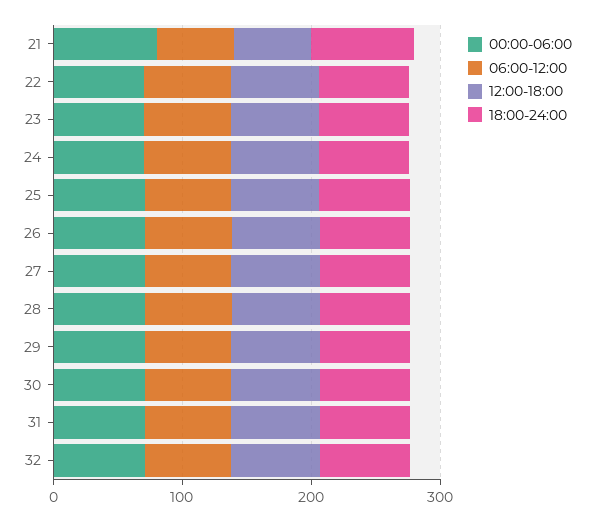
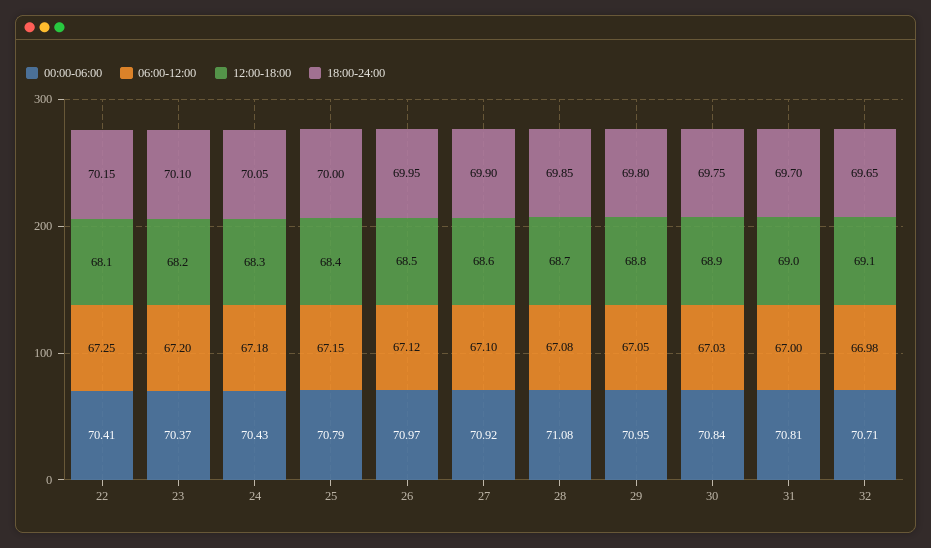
  {
    "00:00-06:00": {
-     "21": 80,
      "22": 70.41,
      "23": 70.37,
      "24": 70.43,
      "25": 70.79,
      "26": 70.97,
      "27": 70.92,
      "28": 71.08,
      "29": 70.95,
      "30": 70.84,
      "31": 70.81,
      "32": 70.71
    },
    "06:00-12:00": {
-     "21": 60,
      "22": 67.25,
      "23": 67.2,
      "24": 67.18,
      "25": 67.15,
      "26": 67.12,
      "27": 67.1,
      "28": 67.08,
      "29": 67.05,
      "30": 67.03,
      "31": 67,
      "32": 66.98
    },
    "12:00-18:00": {
-     "21": 60,
      "22": 68.1,
      "23": 68.2,
      "24": 68.3,
      "25": 68.4,
      "26": 68.5,
      "27": 68.6,
      "28": 68.7,
      "29": 68.8,
      "30": 68.9,
      "31": 69,
      "32": 69.1
    },
    "18:00-24:00": {
-     "21": 80,
      "22": 70.15,
      "23": 70.1,
      "24": 70.05,
      "25": 70,
      "26": 69.95,
      "27": 69.9,
      "28": 69.85,
      "29": 69.8,
      "30": 69.75,
      "31": 69.7,
      "32": 69.65
    }
  }

